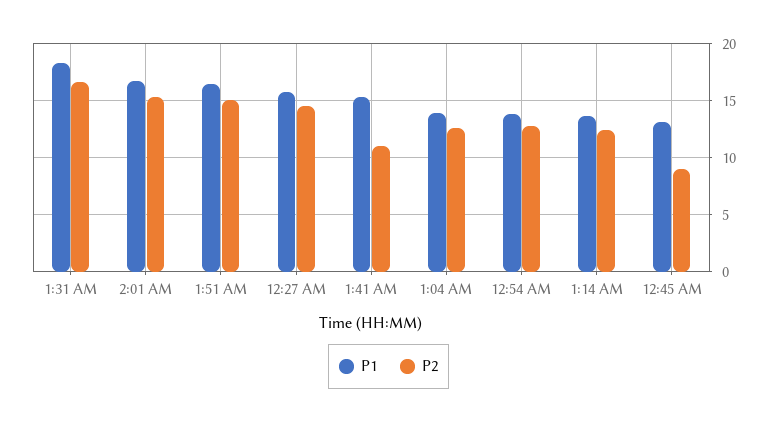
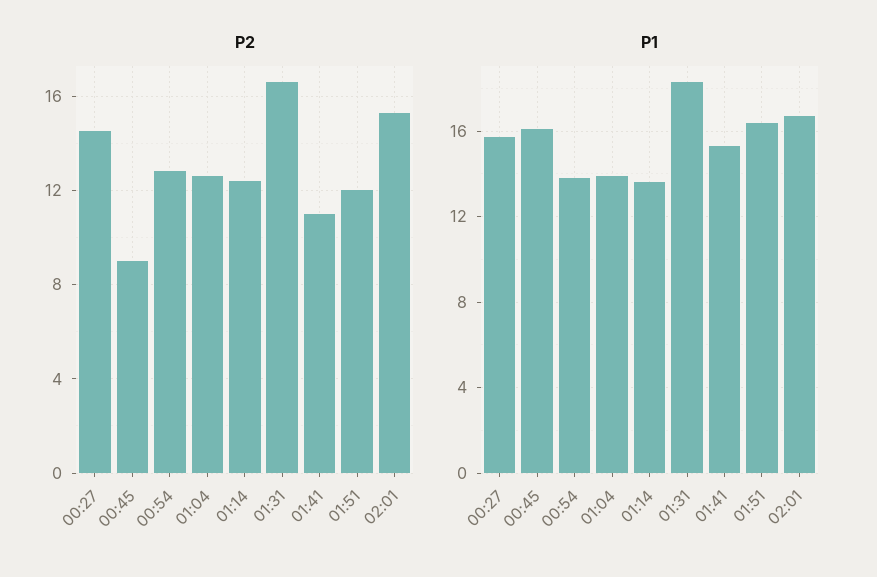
  {
    "P1": {
      "1:31 AM": 18.5,
      "2:01 AM": 16.5,
      "1:51 AM": 16.5,
      "12:27 AM": 15.5,
      "1:41 AM": 15.5,
      "1:04 AM": 14,
      "12:54 AM": 14,
      "1:14 AM": 13.5,
-     "12:45 AM": 13
+     "12:45 AM": 16
    },
    "P2": {
      "1:31 AM": 16.5,
      "2:01 AM": 15.5,
-     "1:51 AM": 15,
+     "1:51 AM": 12,
      "12:27 AM": 14.5,
      "1:41 AM": 11,
      "1:04 AM": 12.5,
      "12:54 AM": 13,
      "1:14 AM": 12.5,
      "12:45 AM": 9
    }
  }

